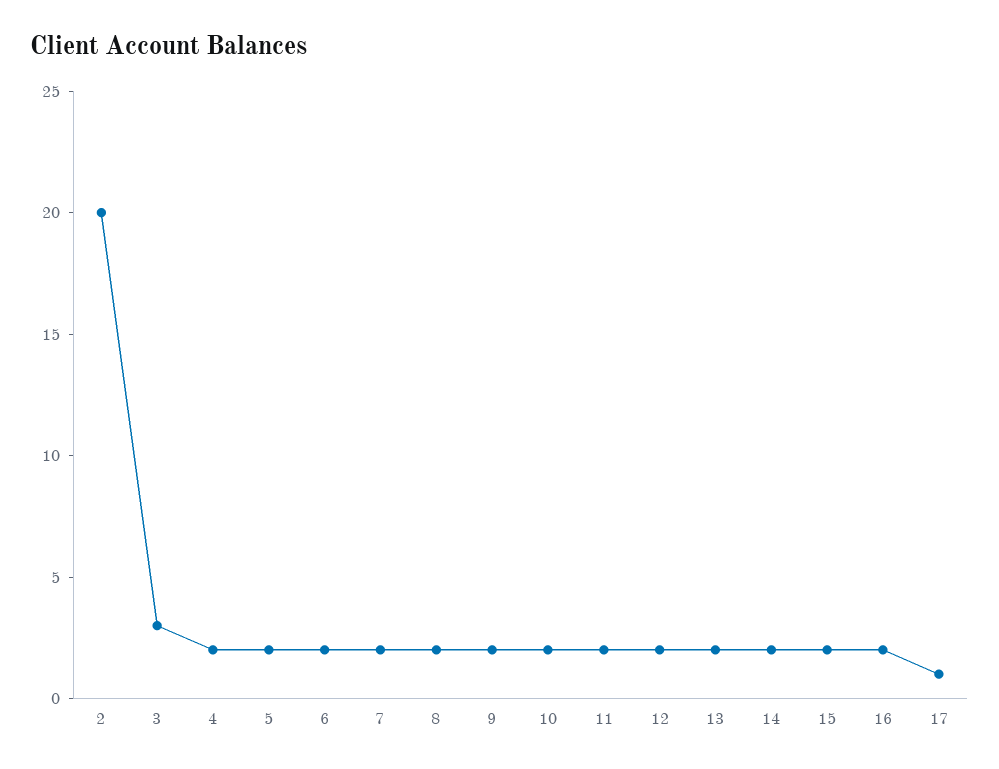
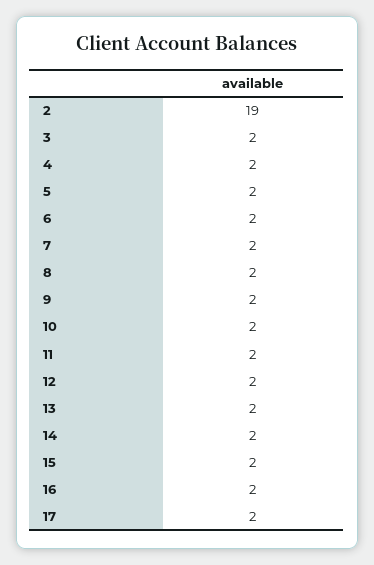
  {
-   "2": 20,
+   "2": 19,
-   "3": 3,
+   "3": 2,
    "4": 2,
    "5": 2,
    "6": 2,
    "7": 2,
    "8": 2,
    "9": 2,
    "10": 2,
    "11": 2,
    "12": 2,
    "13": 2,
    "14": 2,
    "15": 2,
    "16": 2,
-   "17": 1
+   "17": 2
  }

